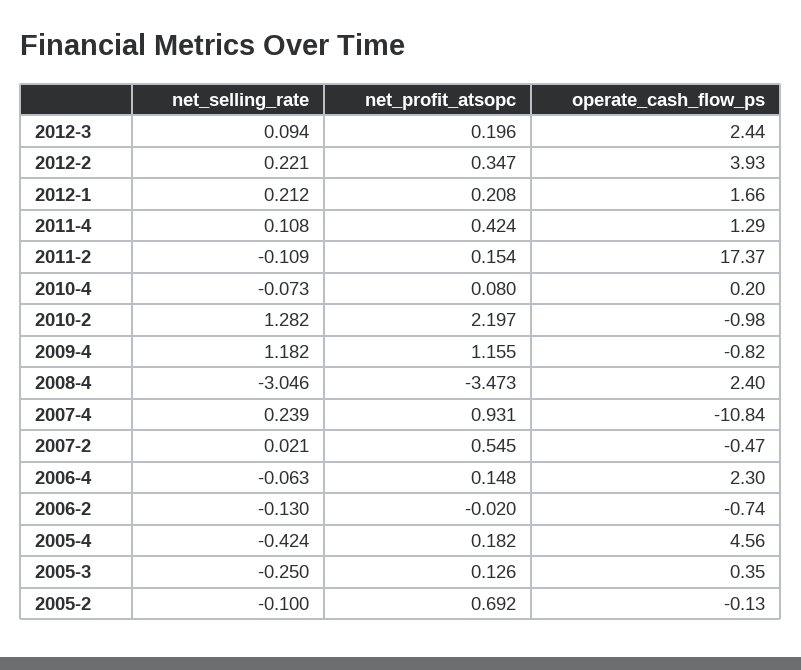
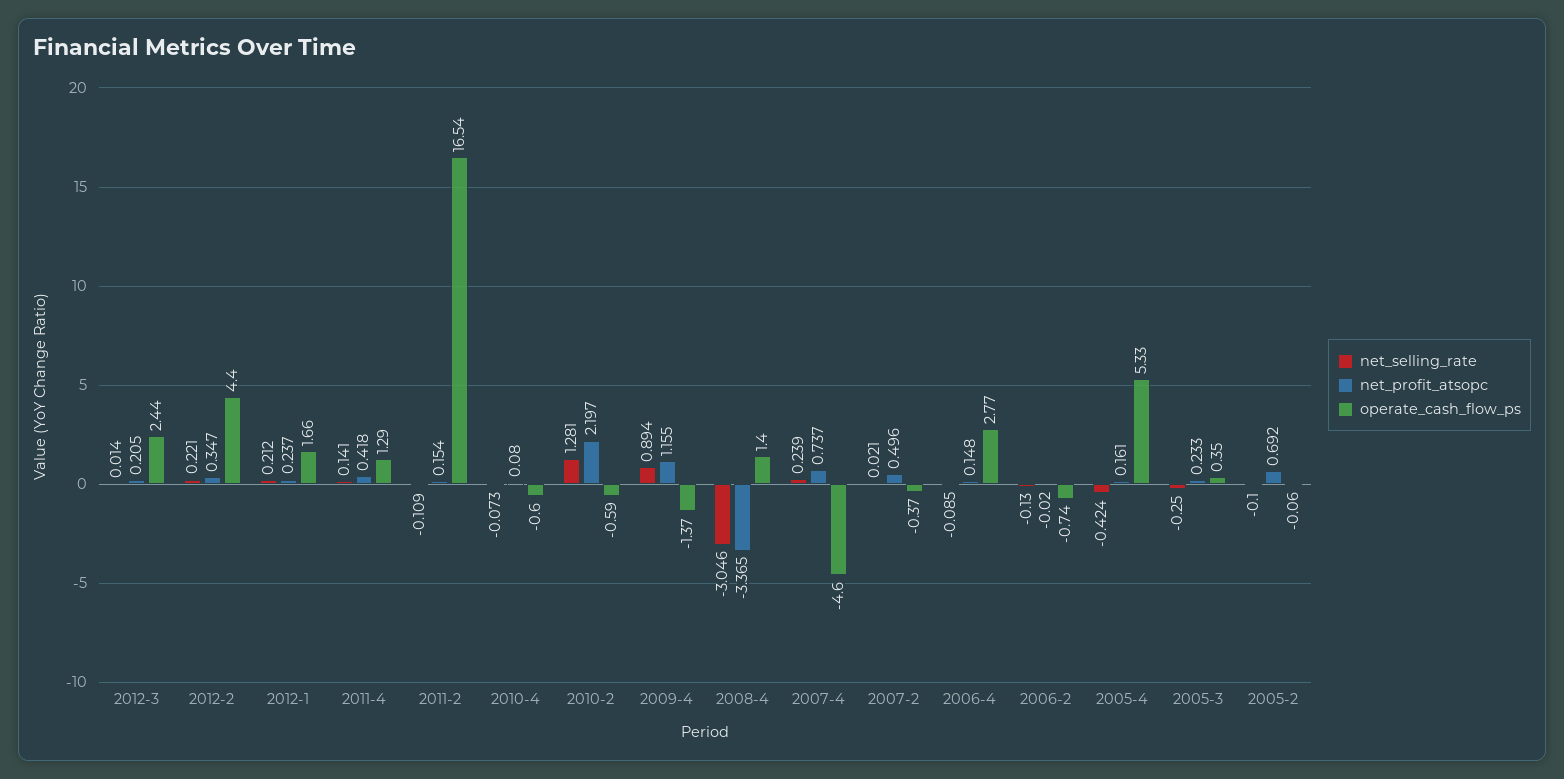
  {
    "net_selling_rate": {
-     "2012-3": 0.094,
+     "2012-3": 0.014,
      "2012-2": 0.221,
      "2012-1": 0.212,
-     "2011-4": 0.108,
+     "2011-4": 0.141,
      "2011-2": -0.109,
      "2010-4": -0.073,
-     "2010-2": 1.282,
+     "2010-2": 1.281,
-     "2009-4": 1.182,
+     "2009-4": 0.894,
      "2008-4": -3.046,
      "2007-4": 0.239,
      "2007-2": 0.021,
-     "2006-4": -0.063,
+     "2006-4": -0.085,
      "2006-2": -0.13,
      "2005-4": -0.424,
      "2005-3": -0.25,
      "2005-2": -0.1
    },
    "net_profit_atsopc": {
-     "2012-3": 0.196,
+     "2012-3": 0.205,
      "2012-2": 0.347,
-     "2012-1": 0.208,
+     "2012-1": 0.237,
-     "2011-4": 0.424,
+     "2011-4": 0.418,
      "2011-2": 0.154,
      "2010-4": 0.08,
      "2010-2": 2.197,
      "2009-4": 1.155,
-     "2008-4": -3.473,
+     "2008-4": -3.365,
-     "2007-4": 0.931,
+     "2007-4": 0.737,
-     "2007-2": 0.545,
+     "2007-2": 0.496,
      "2006-4": 0.148,
      "2006-2": -0.02,
-     "2005-4": 0.182,
+     "2005-4": 0.161,
-     "2005-3": 0.126,
+     "2005-3": 0.233,
      "2005-2": 0.692
    },
    "operate_cash_flow_ps": {
      "2012-3": 2.44,
-     "2012-2": 3.93,
+     "2012-2": 4.4,
      "2012-1": 1.66,
      "2011-4": 1.29,
-     "2011-2": 17.37,
+     "2011-2": 16.54,
-     "2010-4": 0.2,
+     "2010-4": -0.6,
-     "2010-2": -0.98,
+     "2010-2": -0.59,
-     "2009-4": -0.82,
+     "2009-4": -1.37,
-     "2008-4": 2.4,
+     "2008-4": 1.4,
-     "2007-4": -10.84,
+     "2007-4": -4.6,
-     "2007-2": -0.47,
+     "2007-2": -0.37,
-     "2006-4": 2.3,
+     "2006-4": 2.77,
      "2006-2": -0.74,
-     "2005-4": 4.56,
+     "2005-4": 5.33,
      "2005-3": 0.35,
-     "2005-2": -0.13
+     "2005-2": -0.06
    }
  }

